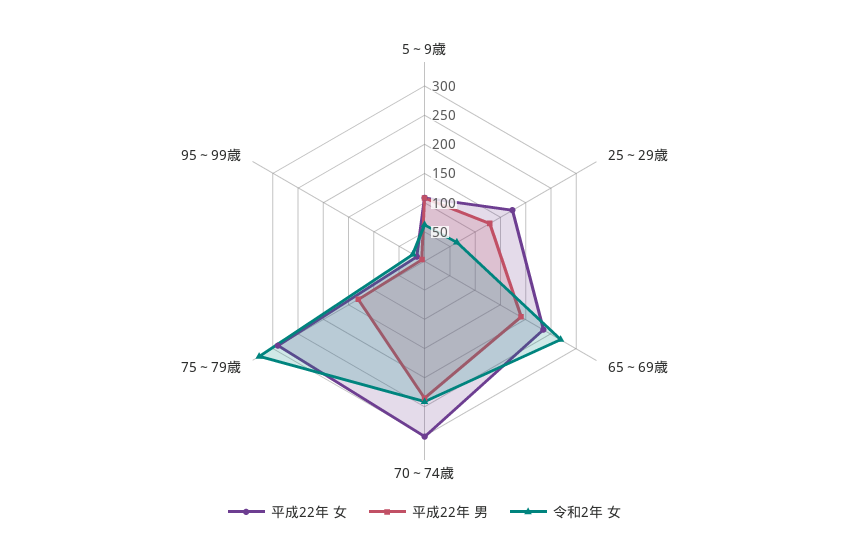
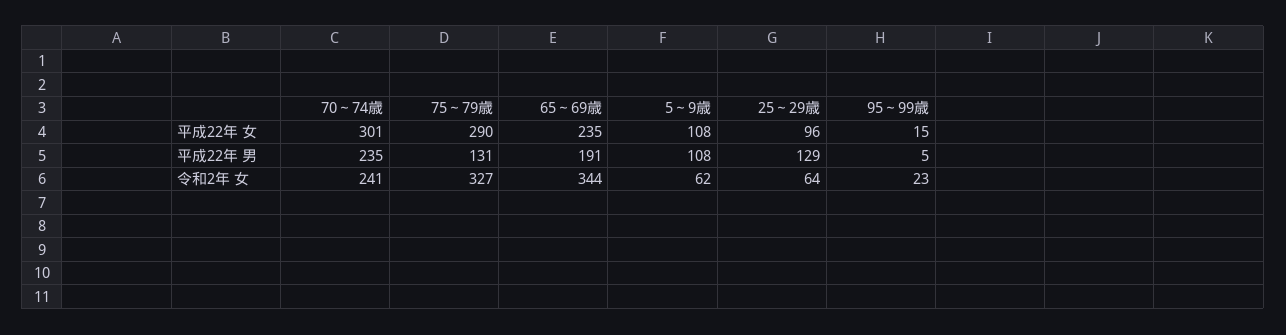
  {
    "平成22年 女": {
      "5～9歳": 108,
-     "25～29歳": 175,
+     "25～29歳": 96,
      "65～69歳": 235,
      "70～74歳": 301,
      "75～79歳": 290,
      "95～99歳": 15
    },
    "平成22年 男": {
      "5～9歳": 108,
      "25～29歳": 129,
      "65～69歳": 191,
      "70～74歳": 235,
      "75～79歳": 131,
      "95～99歳": 5
    },
    "令和2年 女": {
      "5～9歳": 62,
      "25～29歳": 64,
-     "65～69歳": 275,
+     "65～69歳": 344,
      "70～74歳": 241,
      "75～79歳": 327,
      "95～99歳": 23
    }
  }

